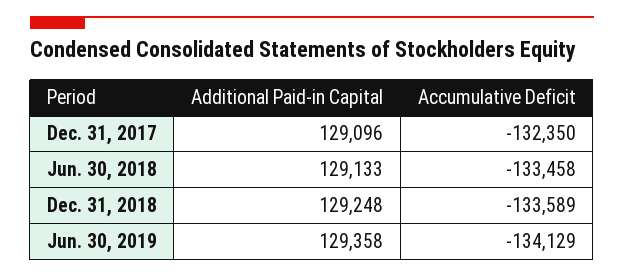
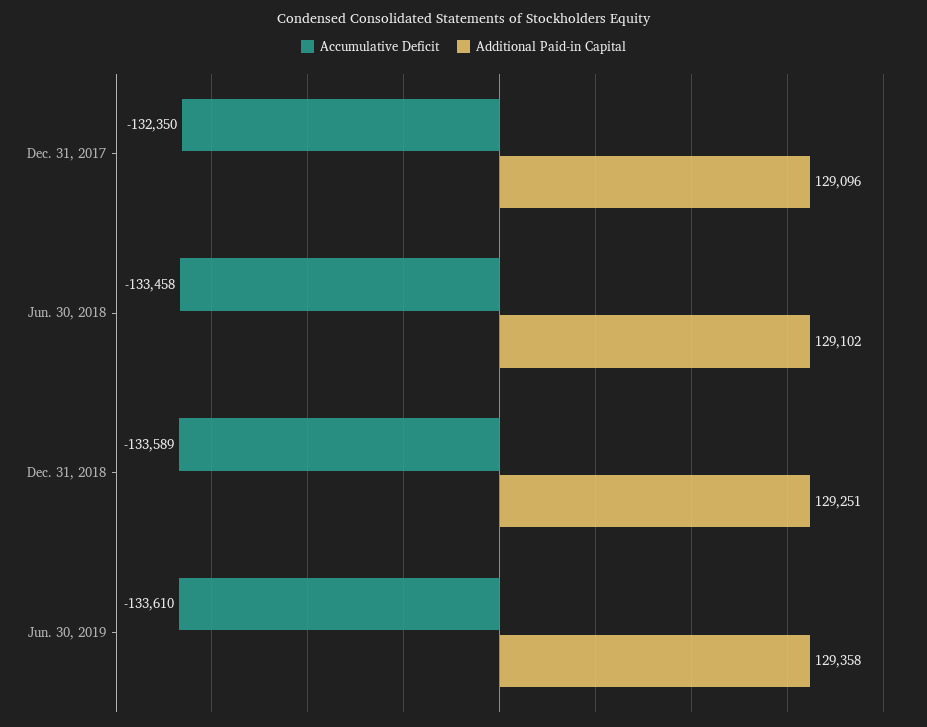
  {
    "Additional Paid-in Capital": {
      "Dec. 31, 2017": 129096,
-     "Jun. 30, 2018": 129133,
+     "Jun. 30, 2018": 129102,
-     "Dec. 31, 2018": 129248,
+     "Dec. 31, 2018": 129251,
      "Jun. 30, 2019": 129358
    },
    "Accumulative Deficit": {
      "Dec. 31, 2017": -132350,
      "Jun. 30, 2018": -133458,
      "Dec. 31, 2018": -133589,
-     "Jun. 30, 2019": -134129
+     "Jun. 30, 2019": -133610
    }
  }

